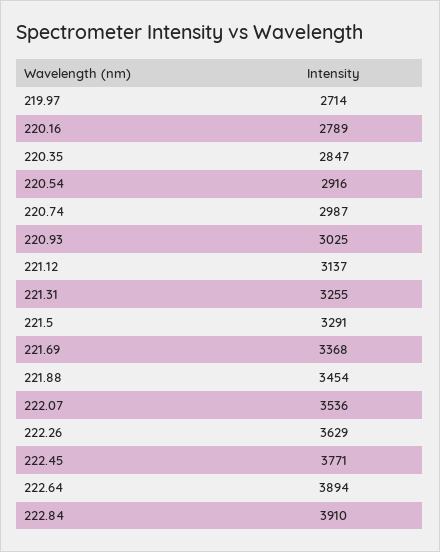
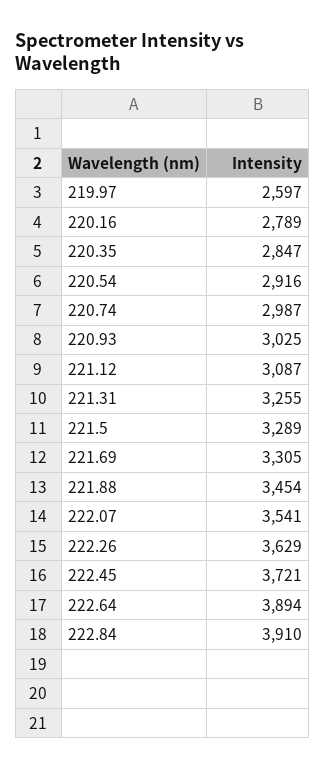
  {
-   "219.97": 2714,
+   "219.97": 2597,
    "220.16": 2789,
    "220.35": 2847,
    "220.54": 2916,
    "220.74": 2987,
    "220.93": 3025,
-   "221.12": 3137,
+   "221.12": 3087,
    "221.31": 3255,
-   "221.5": 3291,
+   "221.5": 3289,
-   "221.69": 3368,
+   "221.69": 3305,
    "221.88": 3454,
-   "222.07": 3536,
+   "222.07": 3541,
    "222.26": 3629,
-   "222.45": 3771,
+   "222.45": 3721,
    "222.64": 3894,
    "222.84": 3910
  }

